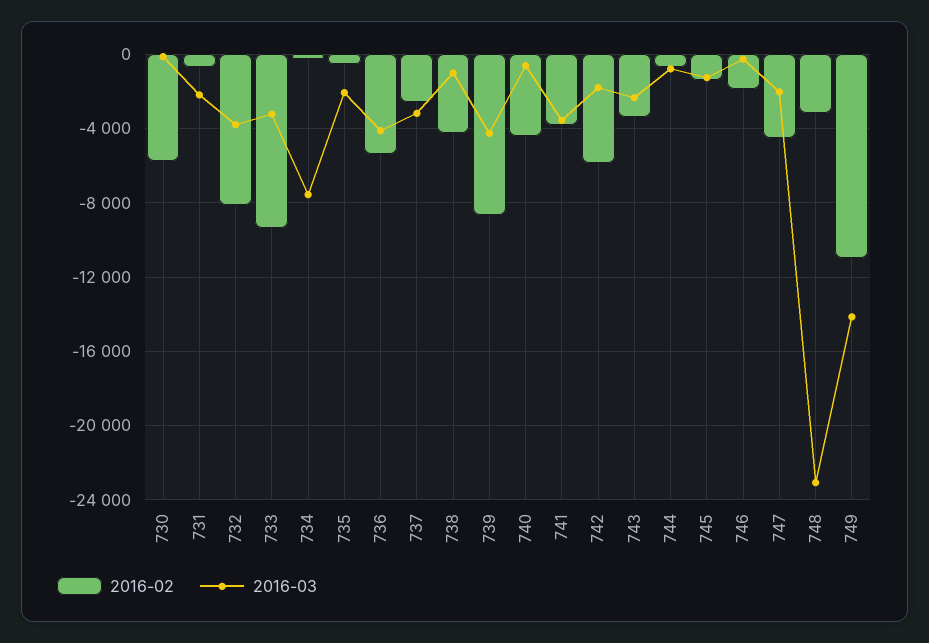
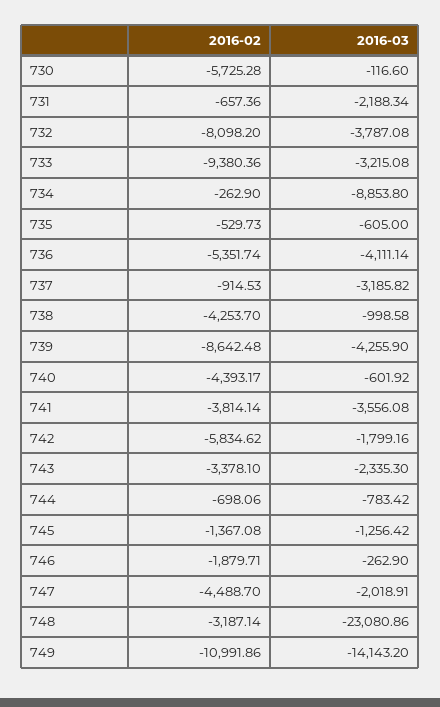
  {
    "2016-02": {
      "730": -5725.28,
      "731": -657.36,
      "732": -8098.2,
      "733": -9380.36,
      "734": -262.9,
      "735": -529.73,
      "736": -5351.74,
-     "737": -2500,
+     "737": -914.53,
      "738": -4253.7,
      "739": -8642.48,
      "740": -4393.17,
      "741": -3814.14,
      "742": -5834.62,
      "743": -3378.1,
      "744": -698.06,
      "745": -1367.08,
      "746": -1879.71,
      "747": -4488.7,
      "748": -3187.14,
      "749": -10991.86
    },
    "2016-03": {
      "730": -116.6,
      "731": -2188.34,
      "732": -3787.08,
      "733": -3215.08,
-     "734": -7500,
+     "734": -8853.8,
-     "735": -2000,
+     "735": -605,
      "736": -4111.14,
      "737": -3185.82,
      "738": -998.58,
      "739": -4255.9,
      "740": -601.92,
      "741": -3556.08,
      "742": -1799.16,
      "743": -2335.3,
      "744": -783.42,
      "745": -1256.42,
      "746": -262.9,
      "747": -2018.91,
      "748": -23080.86,
      "749": -14143.2
    }
  }

